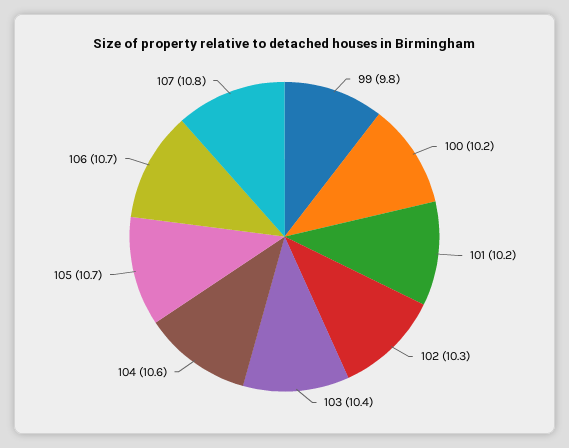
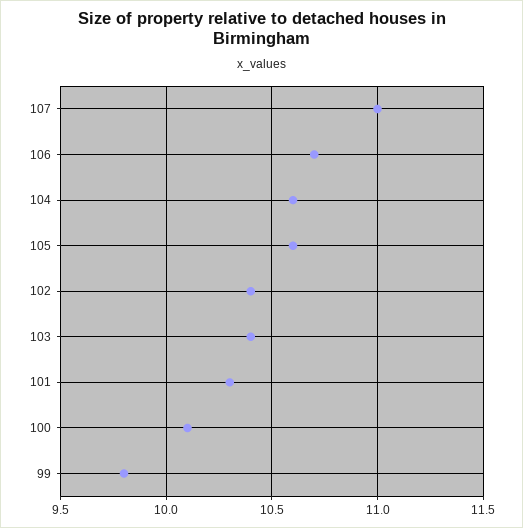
  {
    "99": 9.8,
-   "100": 10.2,
+   "100": 10.1,
-   "101": 10.2,
+   "101": 10.3,
-   "102": 10.3,
+   "102": 10.4,
    "103": 10.4,
    "104": 10.6,
-   "105": 10.7,
+   "105": 10.6,
    "106": 10.7,
-   "107": 10.8
+   "107": 11
  }

